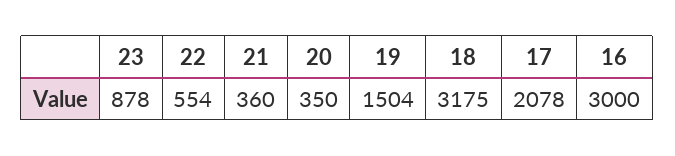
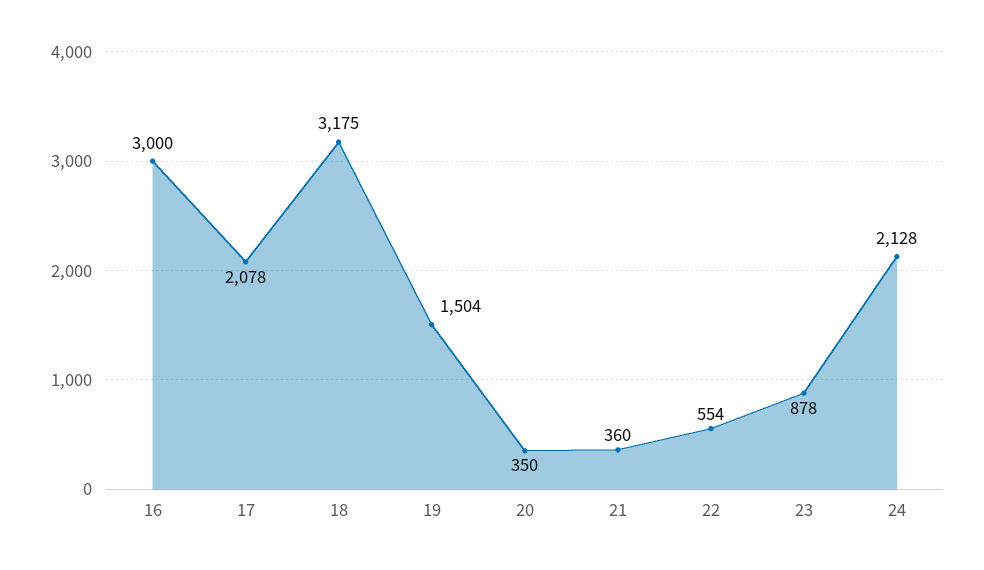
  {
    "23": 878,
    "22": 554,
    "21": 360,
    "20": 350,
    "19": 1504,
    "18": 3175,
    "17": 2078,
-   "16": 3000
+   "16": 3000,
+   "24": 2128
  }

